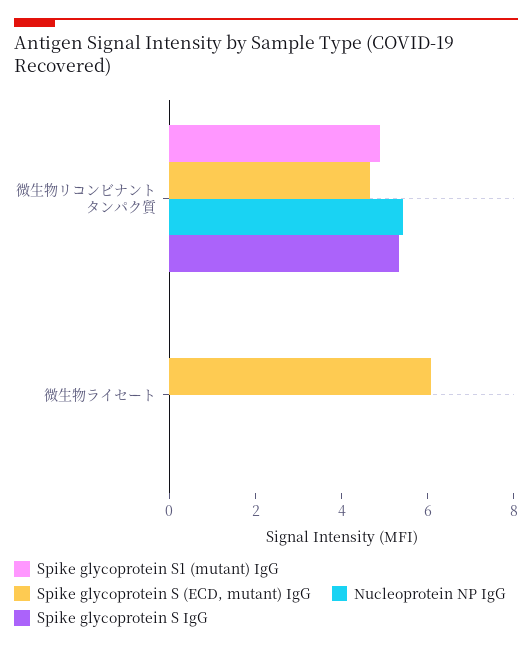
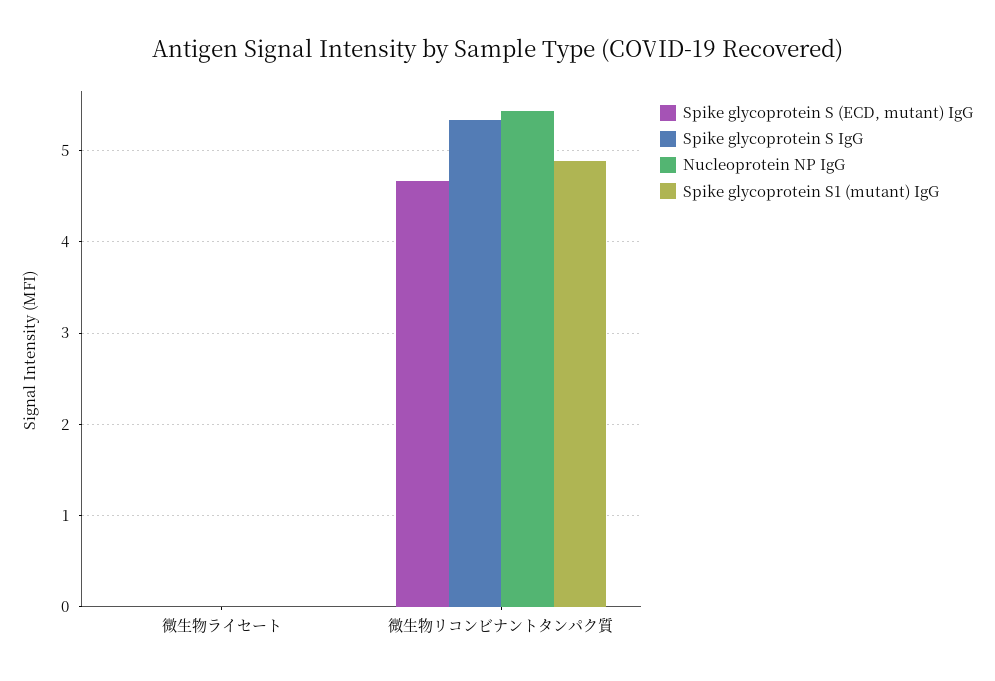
  {
    "Spike glycoprotein S1 (mutant) IgG": {
      "微生物リコンビナントタンパク質": 4.9,
      "微生物ライセート": 0
    },
    "Spike glycoprotein S (ECD, mutant) IgG": {
      "微生物リコンビナントタンパク質": 4.7,
-     "微生物ライセート": 6
+     "微生物ライセート": 0
    },
    "Nucleoprotein NP IgG": {
      "微生物リコンビナントタンパク質": 5.4,
      "微生物ライセート": 0
    },
    "Spike glycoprotein S IgG": {
      "微生物リコンビナントタンパク質": 5.3,
      "微生物ライセート": 0
    }
  }

